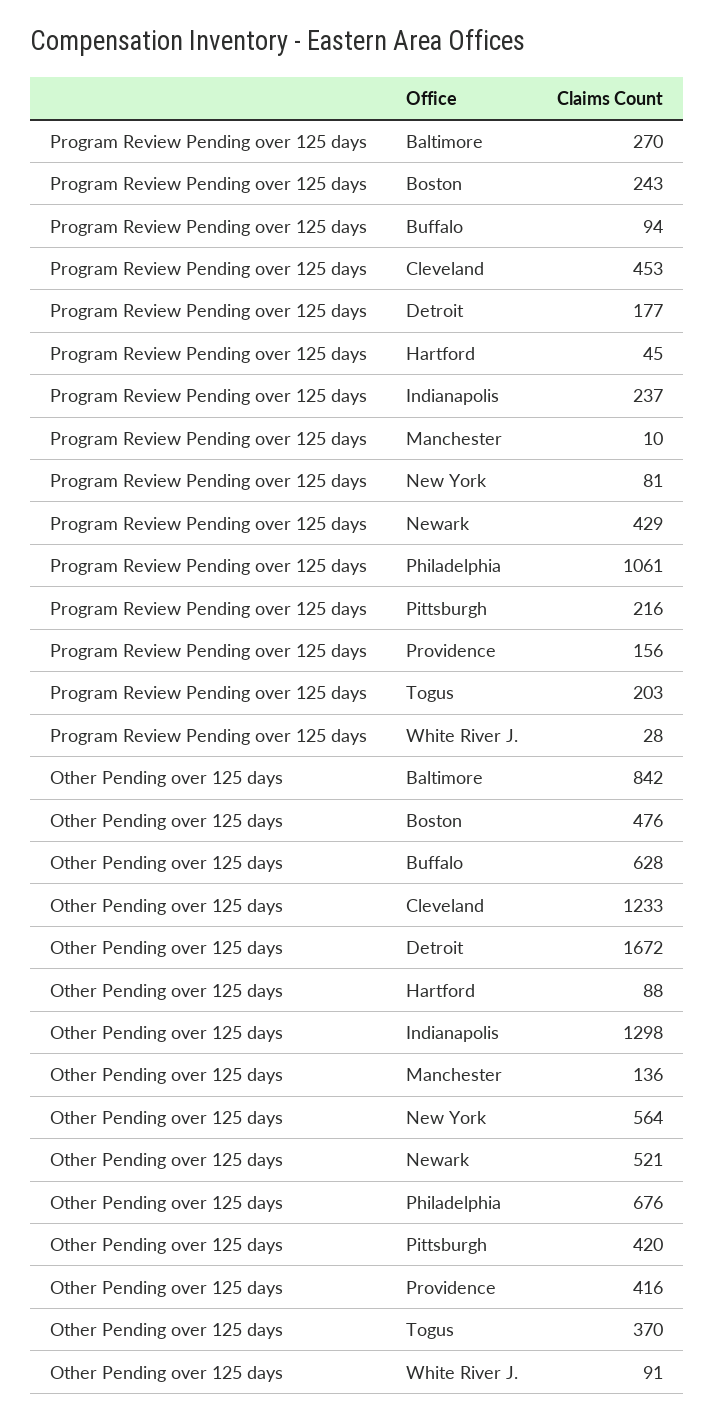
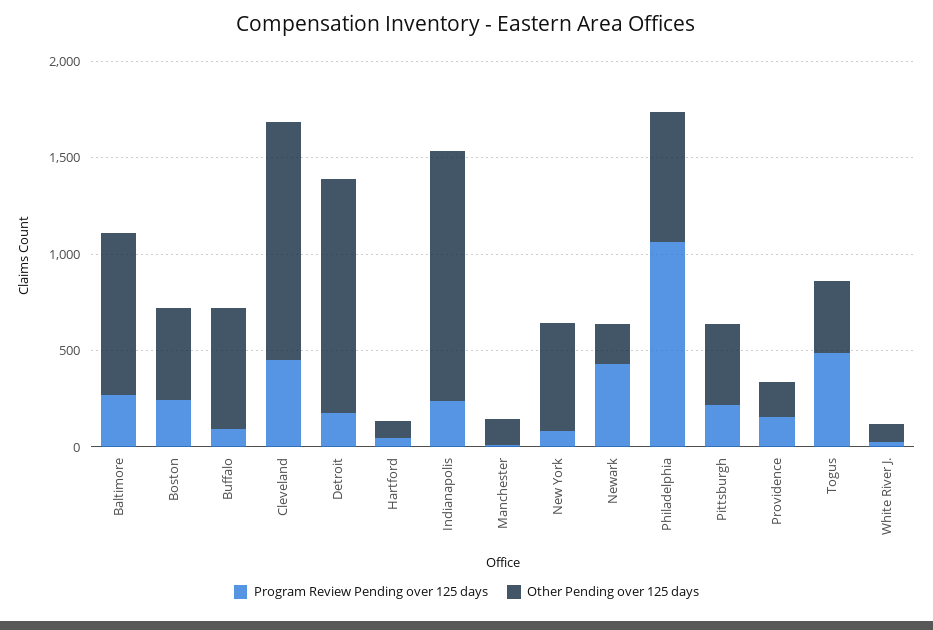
  {
    "Program Review Pending over 125 days": {
      "Baltimore": 270,
      "Boston": 243,
      "Buffalo": 94,
      "Cleveland": 453,
      "Detroit": 177,
      "Hartford": 45,
      "Indianapolis": 237,
      "Manchester": 10,
      "New York": 81,
      "Newark": 429,
      "Philadelphia": 1061,
      "Pittsburgh": 216,
      "Providence": 156,
-     "Togus": 203,
+     "Togus": 500,
      "White River J.": 28
    },
    "Other Pending over 125 days": {
      "Baltimore": 842,
      "Boston": 476,
      "Buffalo": 628,
      "Cleveland": 1233,
-     "Detroit": 1672,
+     "Detroit": 1200,
      "Hartford": 88,
      "Indianapolis": 1298,
      "Manchester": 136,
      "New York": 564,
-     "Newark": 521,
+     "Newark": 200,
      "Philadelphia": 676,
      "Pittsburgh": 420,
-     "Providence": 416,
+     "Providence": 200,
      "Togus": 370,
      "White River J.": 91
    }
  }

